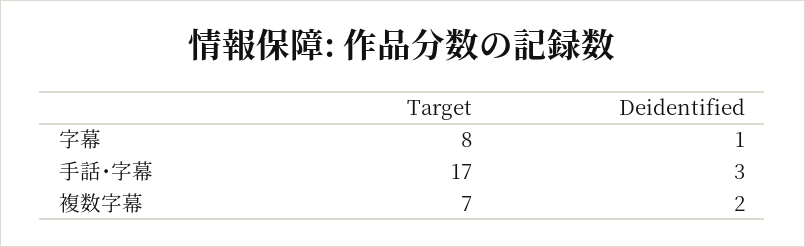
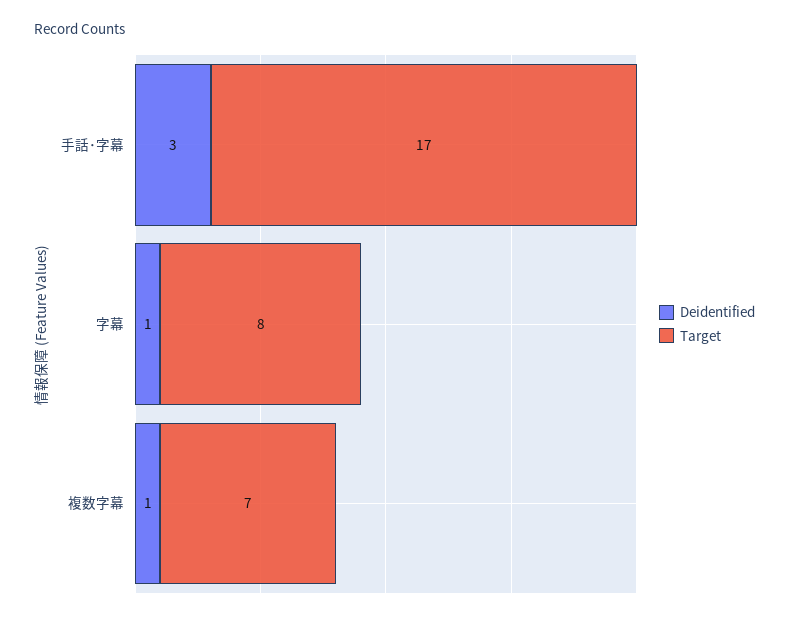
  {
    "Target": {
      "字幕": 8,
      "手話･字幕": 17,
      "複数字幕": 7
    },
    "Deidentified": {
      "字幕": 1,
      "手話･字幕": 3,
-     "複数字幕": 2
+     "複数字幕": 1
    }
  }

